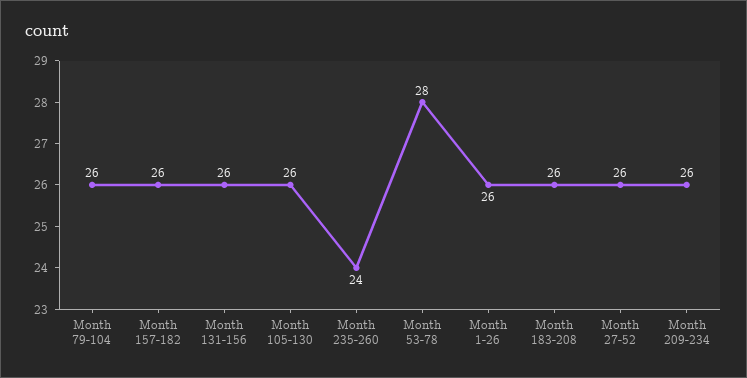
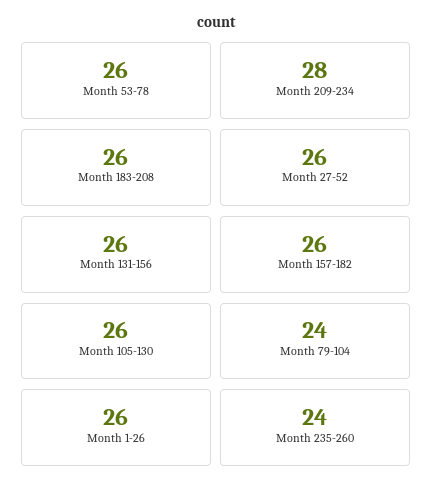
  {
-   "Month 79-104": 26,
+   "Month 79-104": 24,
    "Month 157-182": 26,
    "Month 131-156": 26,
    "Month 105-130": 26,
    "Month 235-260": 24,
-   "Month 53-78": 28,
+   "Month 53-78": 26,
    "Month 1-26": 26,
    "Month 183-208": 26,
    "Month 27-52": 26,
-   "Month 209-234": 26
+   "Month 209-234": 28
  }

